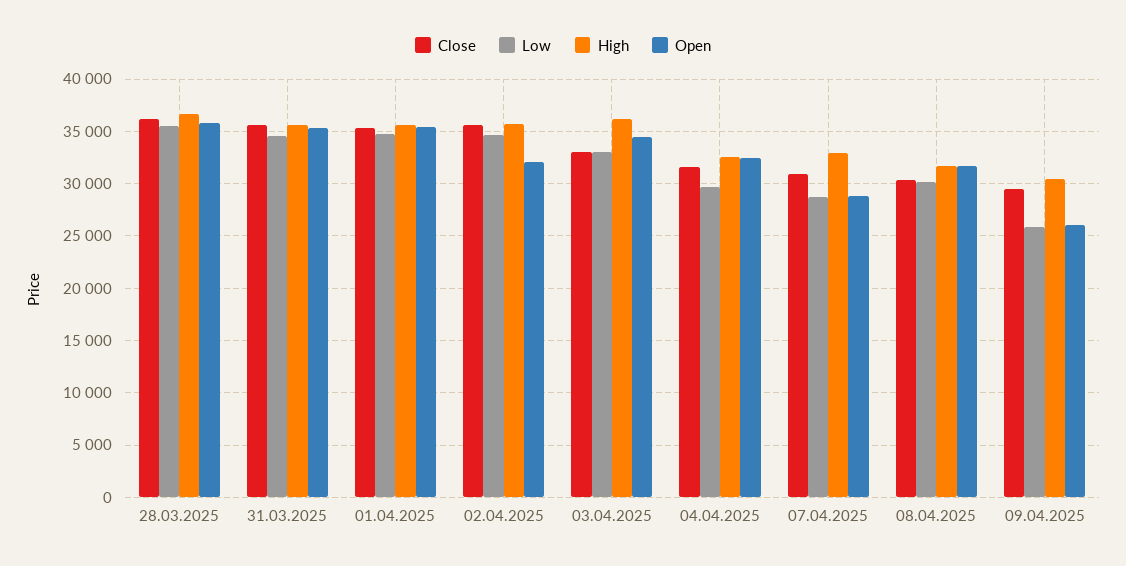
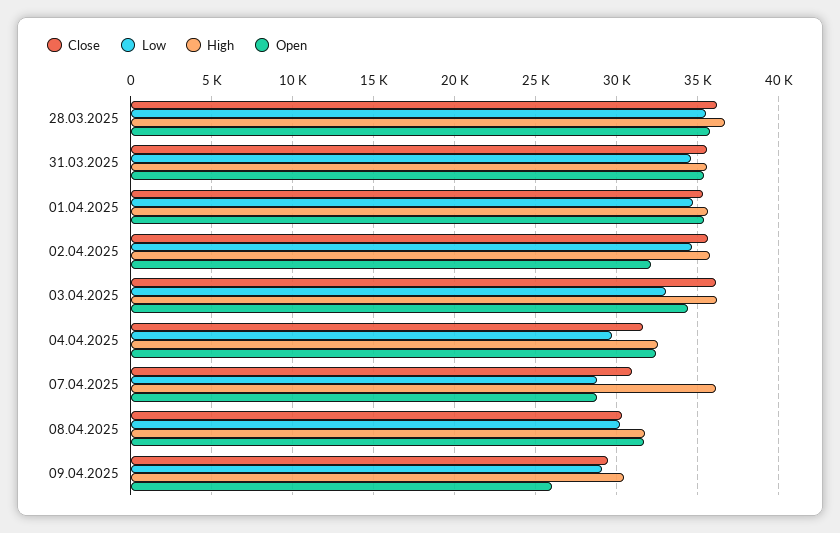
  {
    "Close": {
      "28.03.2025": 36000,
      "31.03.2025": 35500,
      "01.04.2025": 35500,
      "02.04.2025": 35500,
-     "03.04.2025": 33000,
+     "03.04.2025": 36000,
      "04.04.2025": 31500,
      "07.04.2025": 31000,
      "08.04.2025": 30500,
      "09.04.2025": 29500
    },
    "Low": {
      "28.03.2025": 35500,
      "31.03.2025": 34500,
      "01.04.2025": 34500,
      "02.04.2025": 34500,
      "03.04.2025": 33000,
      "04.04.2025": 29500,
      "07.04.2025": 29000,
      "08.04.2025": 30000,
-     "09.04.2025": 26000
+     "09.04.2025": 29000
    },
    "High": {
      "28.03.2025": 36500,
      "31.03.2025": 35500,
      "01.04.2025": 35500,
      "02.04.2025": 35500,
      "03.04.2025": 36000,
      "04.04.2025": 32500,
-     "07.04.2025": 33000,
+     "07.04.2025": 36000,
      "08.04.2025": 31500,
      "09.04.2025": 30500
    },
    "Open": {
      "28.03.2025": 36000,
      "31.03.2025": 35500,
      "01.04.2025": 35500,
      "02.04.2025": 32000,
      "03.04.2025": 34500,
      "04.04.2025": 32500,
      "07.04.2025": 29000,
      "08.04.2025": 31500,
      "09.04.2025": 26000
    }
  }

